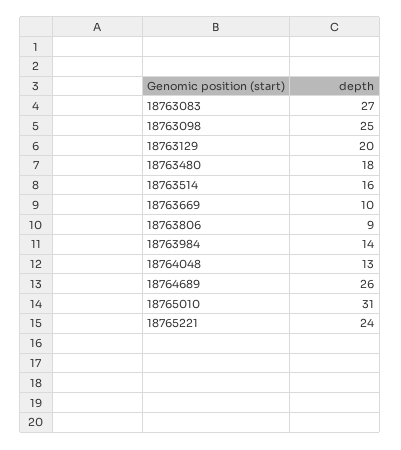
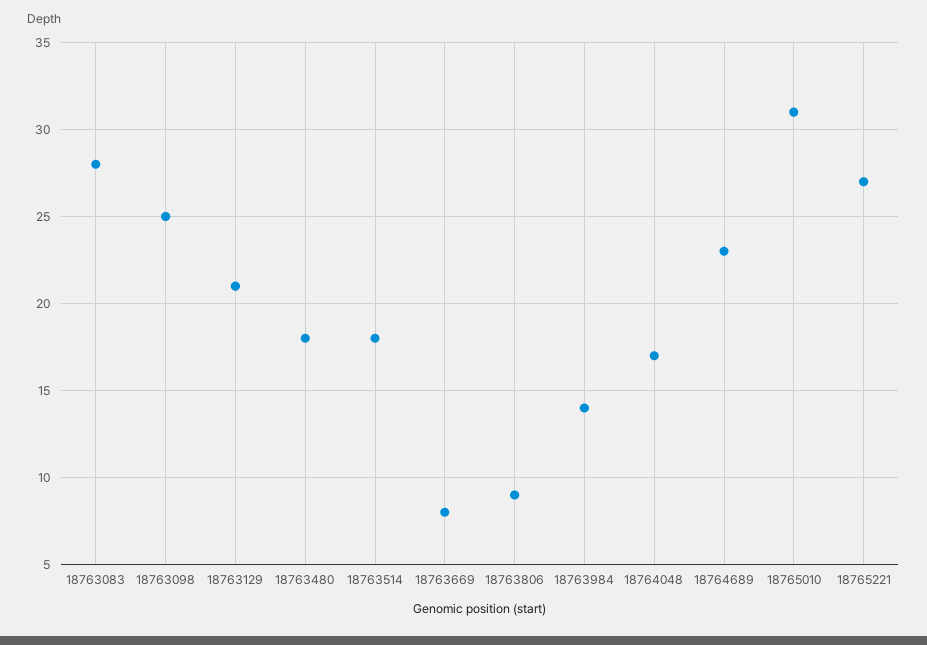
  {
-   "18763083": 27,
+   "18763083": 28,
    "18763098": 25,
-   "18763129": 20,
+   "18763129": 21,
    "18763480": 18,
-   "18763514": 16,
+   "18763514": 18,
-   "18763669": 10,
+   "18763669": 8,
    "18763806": 9,
    "18763984": 14,
-   "18764048": 13,
+   "18764048": 17,
-   "18764689": 26,
+   "18764689": 23,
    "18765010": 31,
-   "18765221": 24
+   "18765221": 27
  }

